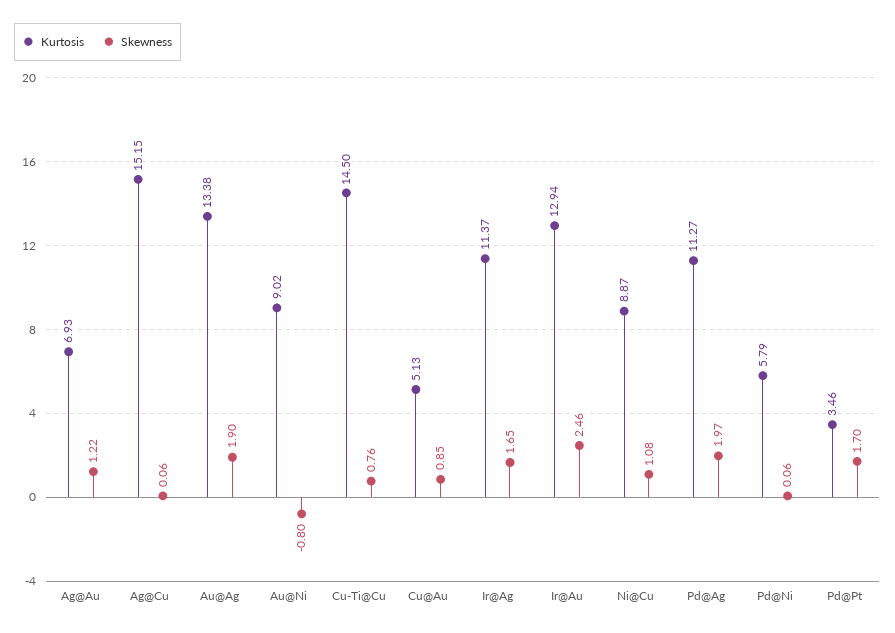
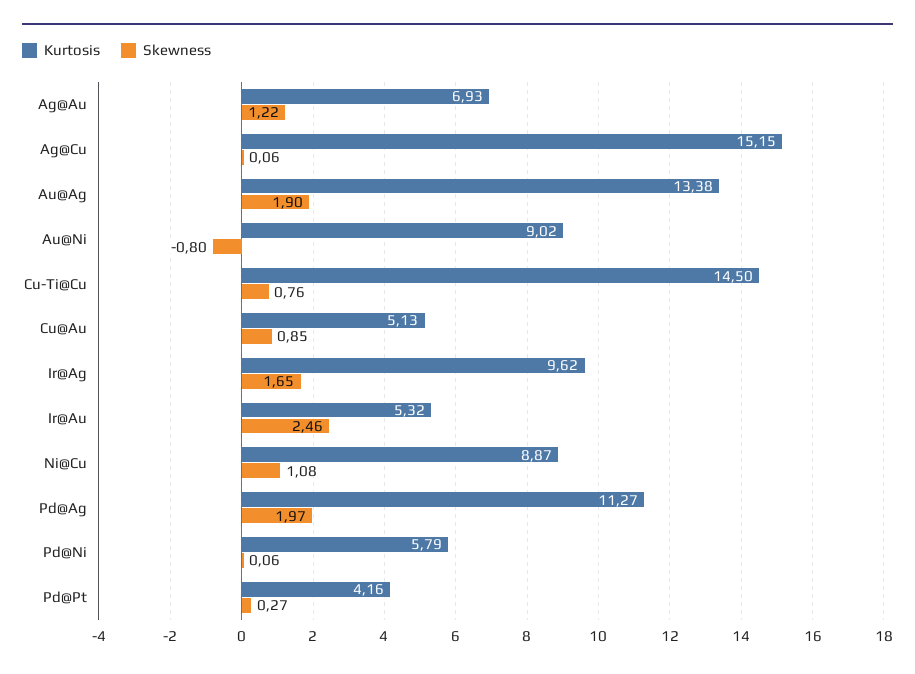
  {
    "Kurtosis": {
      "Ag@Au": 6.93,
      "Ag@Cu": 15.15,
      "Au@Ag": 13.38,
      "Au@Ni": 9.02,
      "Cu-Ti@Cu": 14.5,
      "Cu@Au": 5.13,
-     "Ir@Ag": 11.37,
+     "Ir@Ag": 9.62,
-     "Ir@Au": 12.94,
+     "Ir@Au": 5.32,
      "Ni@Cu": 8.87,
      "Pd@Ag": 11.27,
      "Pd@Ni": 5.79,
-     "Pd@Pt": 3.46
+     "Pd@Pt": 4.16
    },
    "Skewness": {
      "Ag@Au": 1.22,
      "Ag@Cu": 0.06,
      "Au@Ag": 1.9,
      "Au@Ni": -0.8,
      "Cu-Ti@Cu": 0.76,
      "Cu@Au": 0.85,
      "Ir@Ag": 1.65,
      "Ir@Au": 2.46,
      "Ni@Cu": 1.08,
      "Pd@Ag": 1.97,
      "Pd@Ni": 0.06,
-     "Pd@Pt": 1.7
+     "Pd@Pt": 0.27
    }
  }

